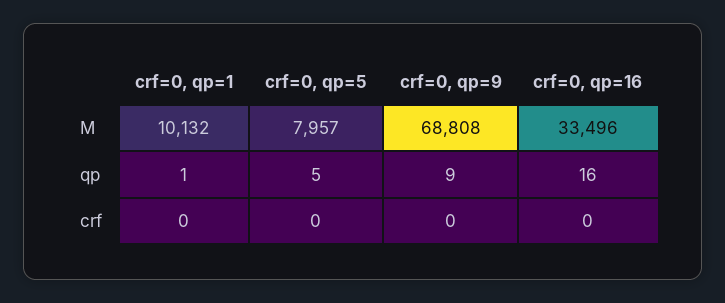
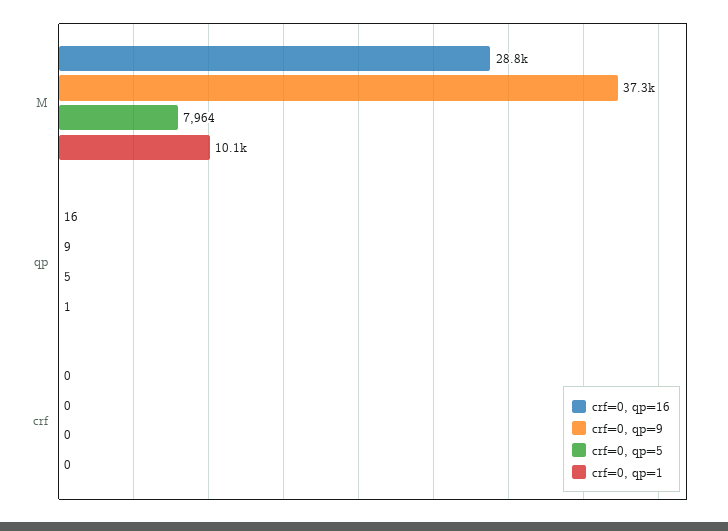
  {
    "crf=0, qp=1": {
      "M": 10132,
      "qp": 1,
      "crf": 0
    },
    "crf=0, qp=5": {
-     "M": 7957,
+     "M": 7964,
      "qp": 5,
      "crf": 0
    },
    "crf=0, qp=9": {
-     "M": 68808,
+     "M": 37300,
      "qp": 9,
      "crf": 0
    },
    "crf=0, qp=16": {
-     "M": 33496,
+     "M": 28800,
      "qp": 16,
      "crf": 0
    }
  }

